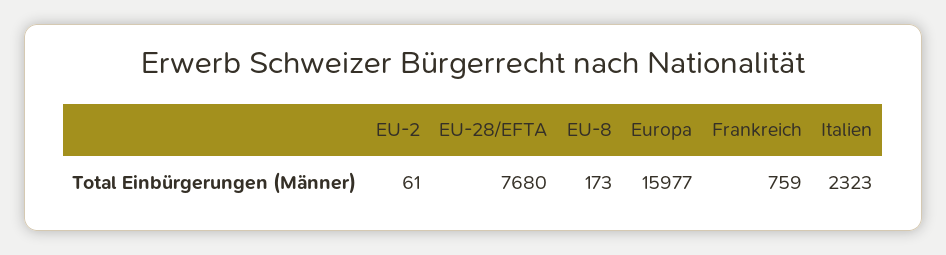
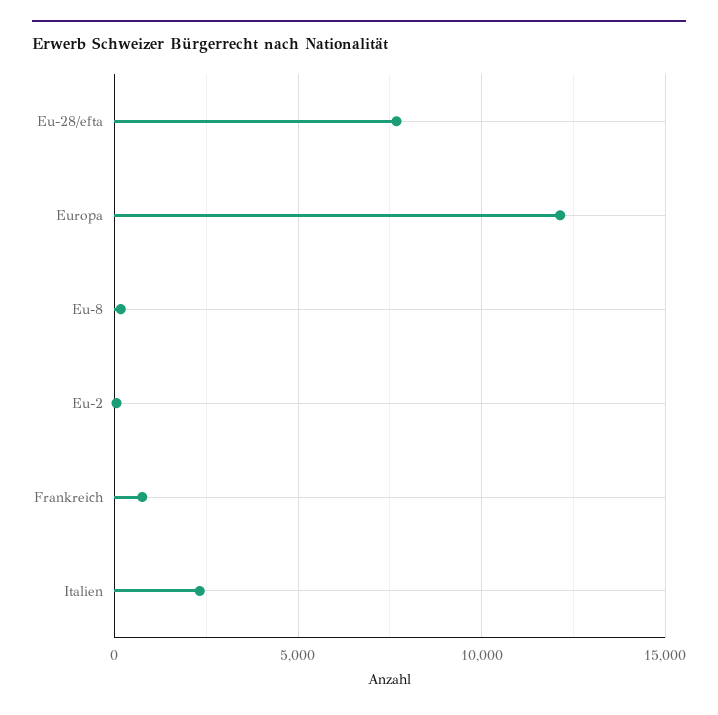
  {
    "EU-2": 61,
    "EU-28/EFTA": 7680,
    "EU-8": 173,
-   "Europa": 15977,
+   "Europa": 12000,
    "Frankreich": 759,
    "Italien": 2323
  }

